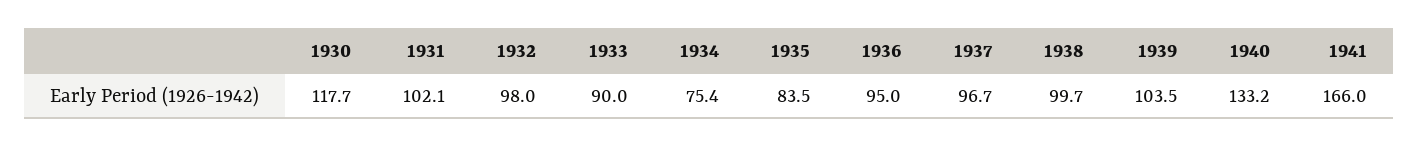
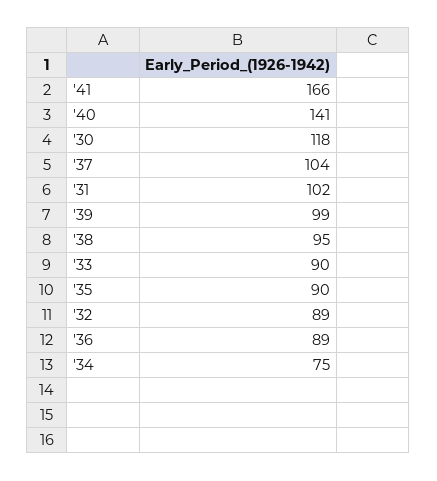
  {
    "1930": 117.7,
    "1931": 102.1,
-   "1932": 98,
+   "1932": 89,
    "1933": 90,
    "1934": 75.4,
-   "1935": 83.5,
+   "1935": 90,
-   "1936": 95,
+   "1936": 89,
-   "1937": 96.7,
+   "1937": 104,
-   "1938": 99.7,
+   "1938": 95,
-   "1939": 103.5,
+   "1939": 99,
-   "1940": 133.2,
+   "1940": 141,
    "1941": 166
  }

